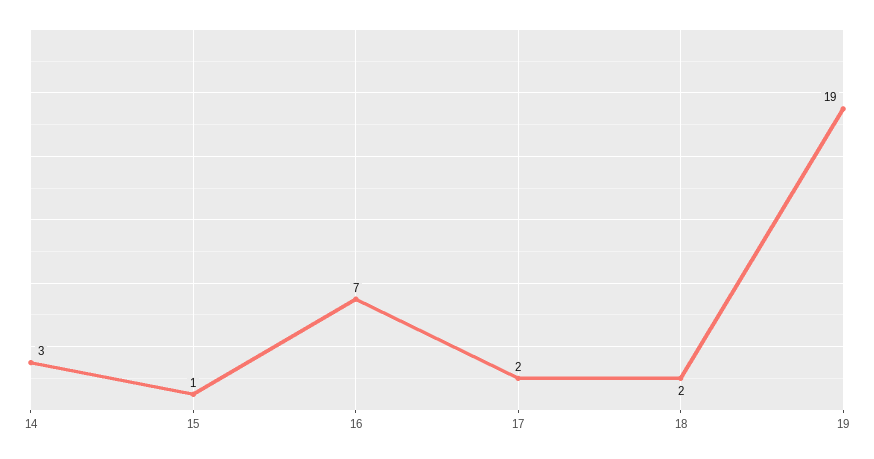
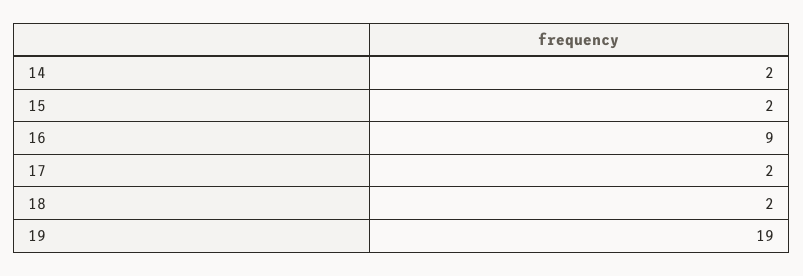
  {
-   "14": 3,
+   "14": 2,
-   "15": 1,
+   "15": 2,
-   "16": 7,
+   "16": 9,
    "17": 2,
    "18": 2,
    "19": 19
  }

